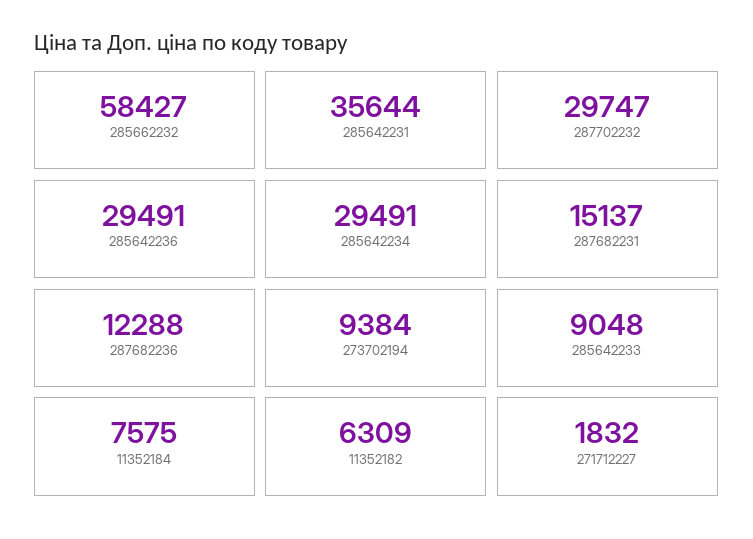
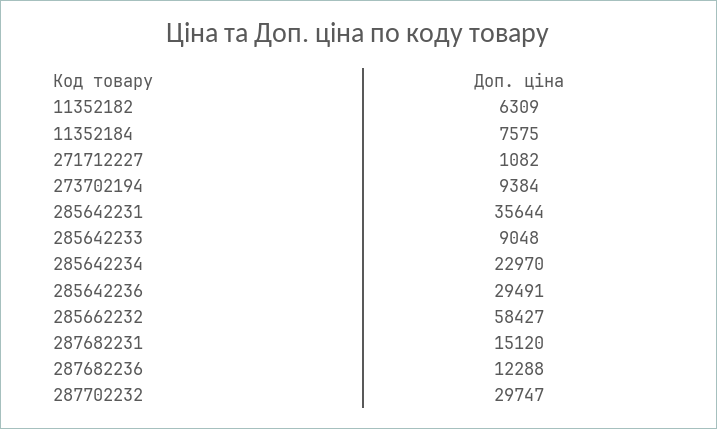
  {
    "285662232": 58427,
    "285642231": 35644,
    "287702232": 29747,
    "285642236": 29491,
-   "285642234": 29491,
+   "285642234": 22970,
-   "287682231": 15137,
+   "287682231": 15120,
    "287682236": 12288,
    "273702194": 9384,
    "285642233": 9048,
    "11352184": 7575,
    "11352182": 6309,
-   "271712227": 1832
+   "271712227": 1082
  }

